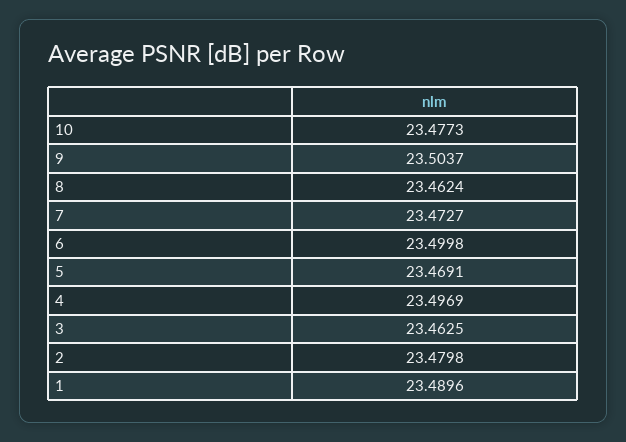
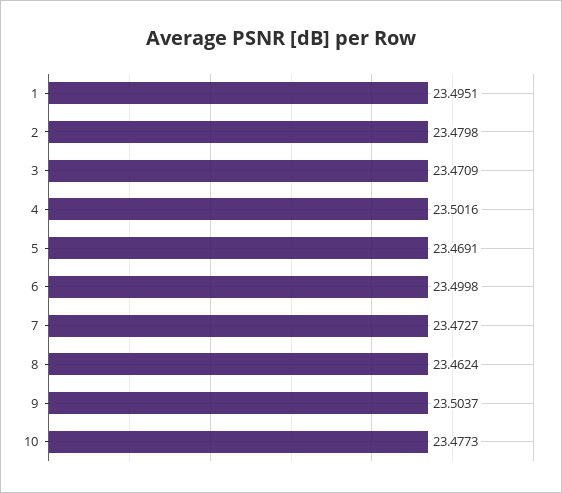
  {
    "10": 23.4773,
    "9": 23.5037,
    "8": 23.4624,
    "7": 23.4727,
    "6": 23.4998,
    "5": 23.4691,
-   "4": 23.4969,
+   "4": 23.5016,
-   "3": 23.4625,
+   "3": 23.4709,
    "2": 23.4798,
-   "1": 23.4896
+   "1": 23.4951
  }

